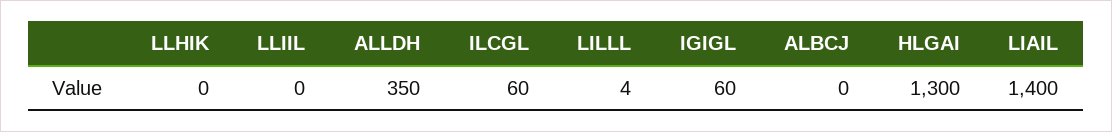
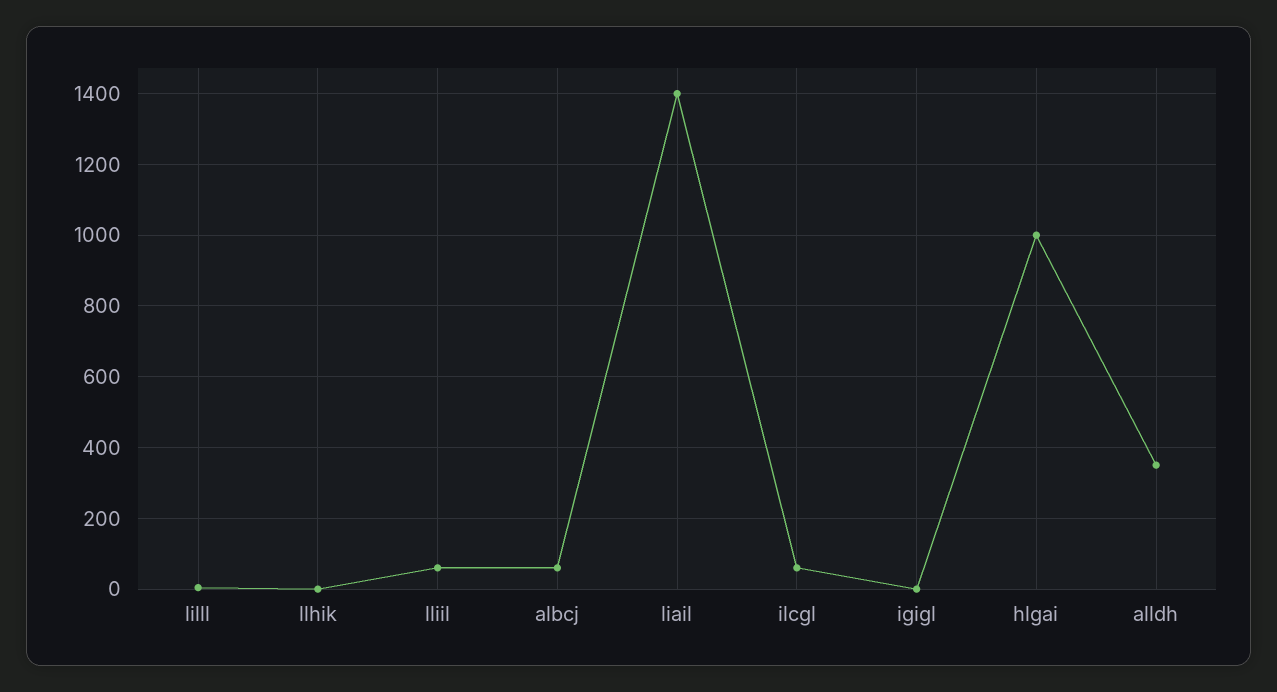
  {
    "LLHIK": 0,
-   "LLIIL": 0,
+   "LLIIL": 60,
    "ALLDH": 350,
    "ILCGL": 60,
    "LILLL": 4,
-   "IGIGL": 60,
+   "IGIGL": 0,
-   "ALBCJ": 0,
+   "ALBCJ": 60,
-   "HLGAI": 1300,
+   "HLGAI": 1000,
    "LIAIL": 1400
  }

